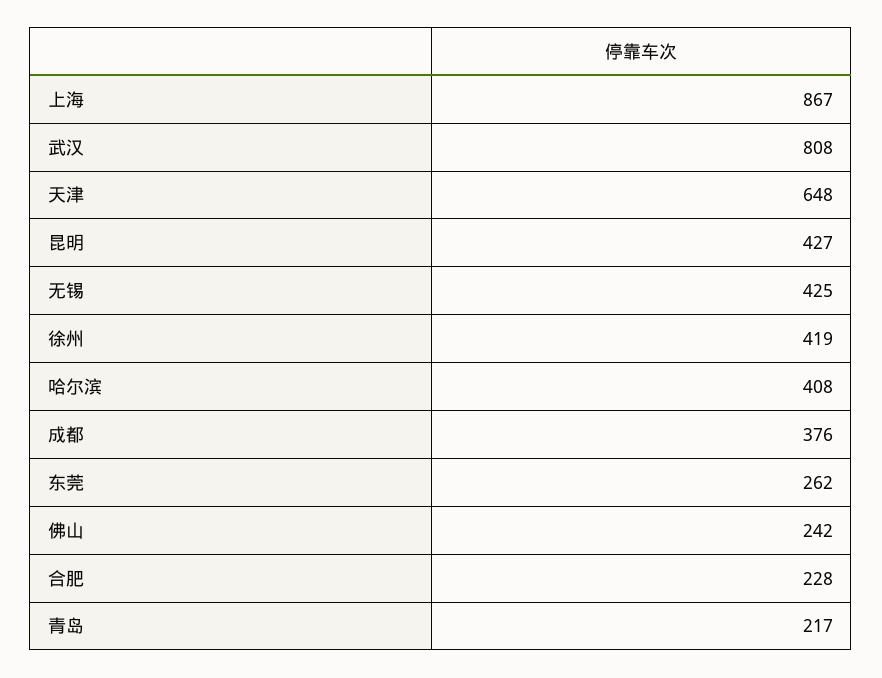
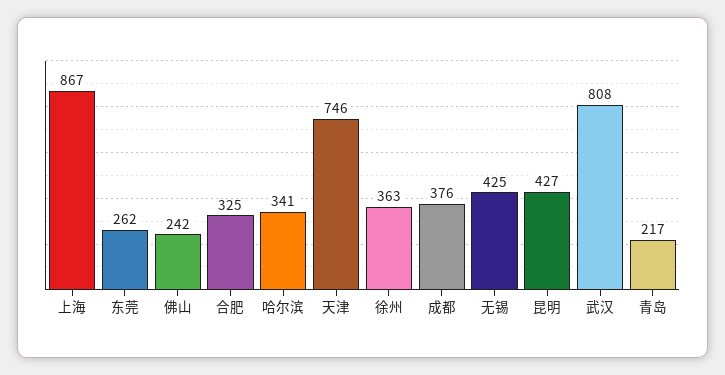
  {
    "上海": 867,
    "武汉": 808,
-   "天津": 648,
+   "天津": 746,
    "昆明": 427,
    "无锡": 425,
-   "徐州": 419,
+   "徐州": 363,
-   "哈尔滨": 408,
+   "哈尔滨": 341,
    "成都": 376,
    "东莞": 262,
    "佛山": 242,
-   "合肥": 228,
+   "合肥": 325,
    "青岛": 217
  }

